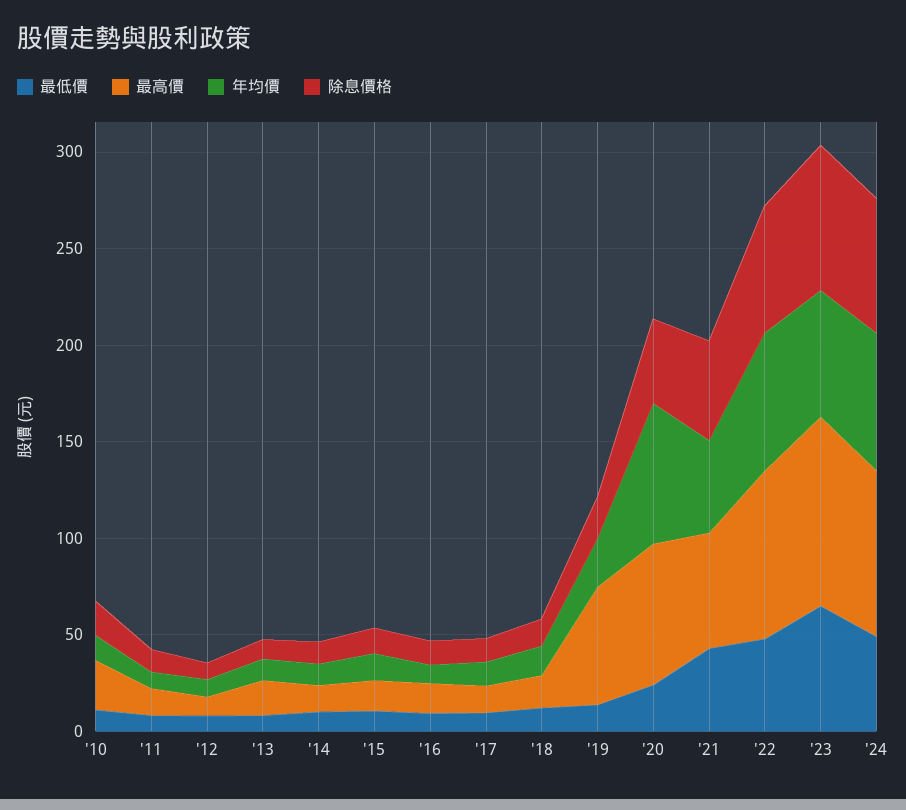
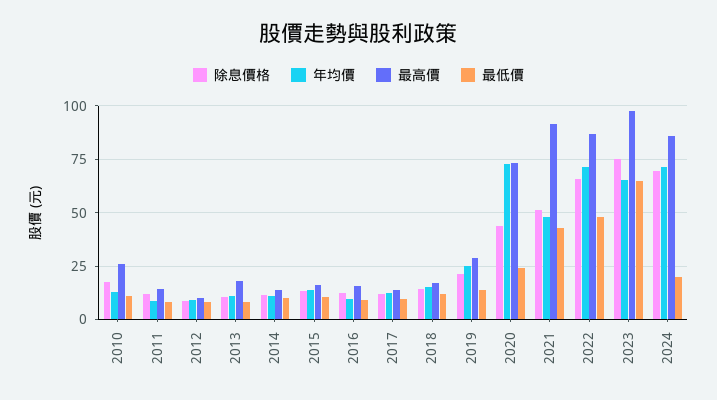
  {
    "最低價": {
      "'10": 10,
      "'11": 10,
      "'12": 10,
      "'13": 10,
      "'14": 10,
      "'15": 10,
      "'16": 10,
      "'17": 10,
      "'18": 10,
      "'19": 15,
      "'20": 25,
      "'21": 45,
      "'22": 50,
      "'23": 65,
-     "'24": 50
+     "'24": 20
    },
    "最高價": {
      "'10": 25,
      "'11": 15,
      "'12": 10,
      "'13": 20,
      "'14": 15,
      "'15": 15,
      "'16": 15,
      "'17": 15,
      "'18": 15,
-     "'19": 60,
+     "'19": 30,
      "'20": 75,
-     "'21": 60,
+     "'21": 90,
      "'22": 85,
      "'23": 100,
      "'24": 85
    },
    "年均價": {
      "'10": 15,
      "'11": 10,
      "'12": 10,
      "'13": 10,
      "'14": 10,
      "'15": 15,
      "'16": 10,
      "'17": 15,
      "'18": 15,
      "'19": 25,
      "'20": 75,
      "'21": 50,
      "'22": 70,
      "'23": 65,
      "'24": 70
    },
    "除息價格": {
      "'10": 20,
      "'11": 10,
      "'12": 10,
      "'13": 10,
      "'14": 10,
      "'15": 15,
      "'16": 10,
      "'17": 10,
      "'18": 15,
      "'19": 20,
      "'20": 45,
      "'21": 50,
      "'22": 65,
      "'23": 75,
      "'24": 70
    }
  }

